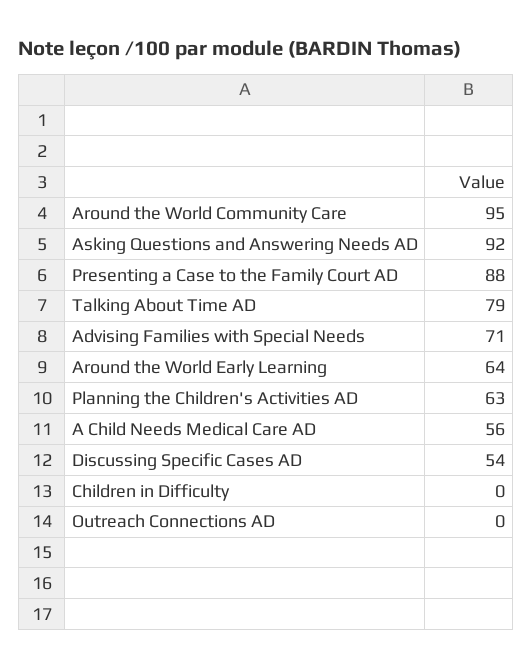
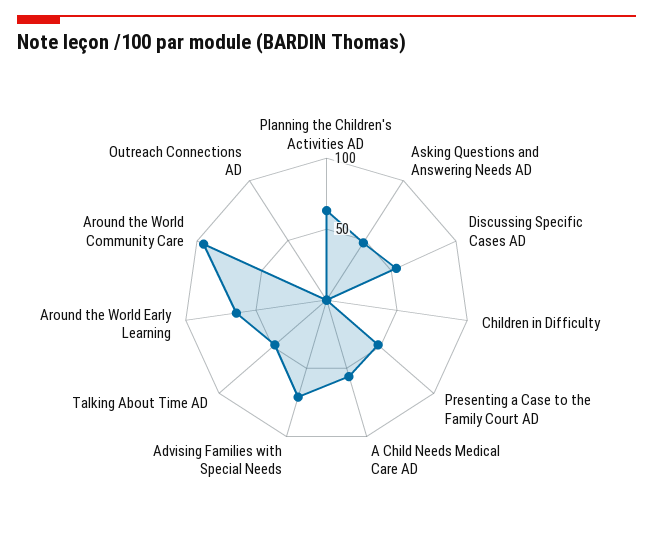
  {
    "Around the World Community Care": 95,
-   "Asking Questions and Answering Needs AD": 92,
+   "Asking Questions and Answering Needs AD": 50,
-   "Presenting a Case to the Family Court AD": 88,
+   "Presenting a Case to the Family Court AD": 50,
-   "Talking About Time AD": 79,
+   "Talking About Time AD": 50,
    "Advising Families with Special Needs": 71,
    "Around the World Early Learning": 64,
    "Planning the Children's Activities AD": 63,
    "A Child Needs Medical Care AD": 56,
    "Discussing Specific Cases AD": 54,
    "Children in Difficulty": 0,
    "Outreach Connections AD": 0
  }

